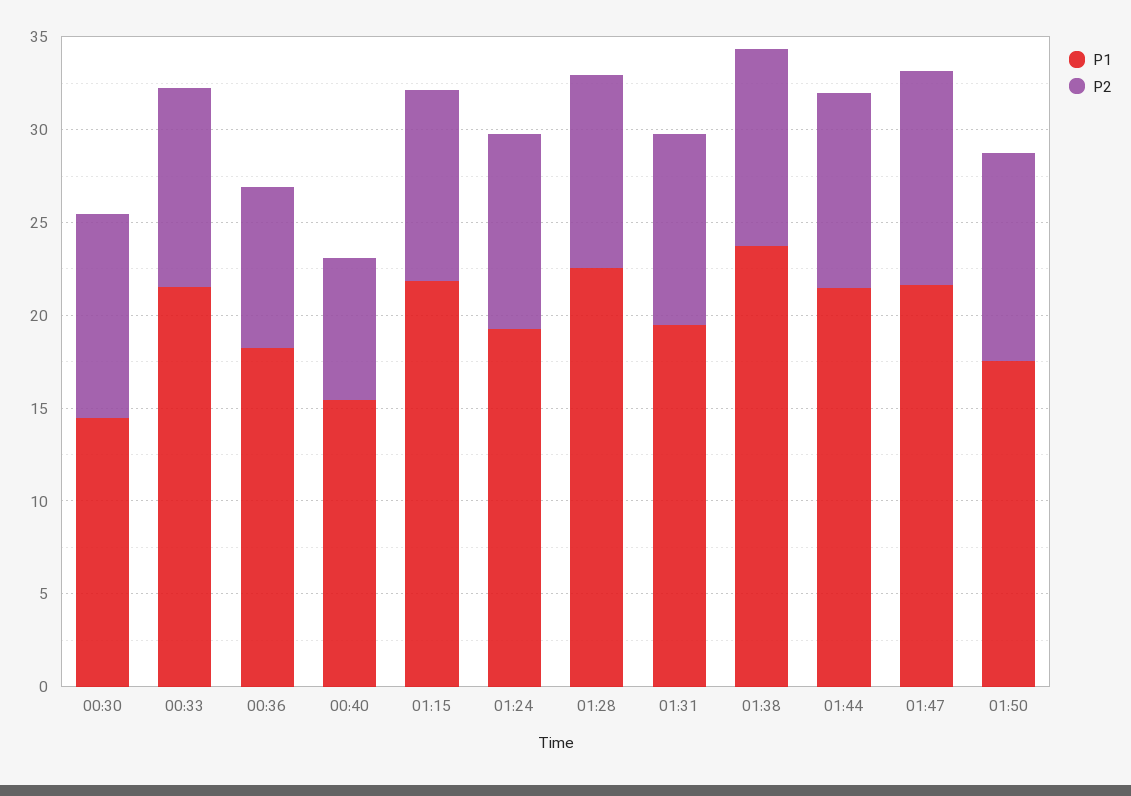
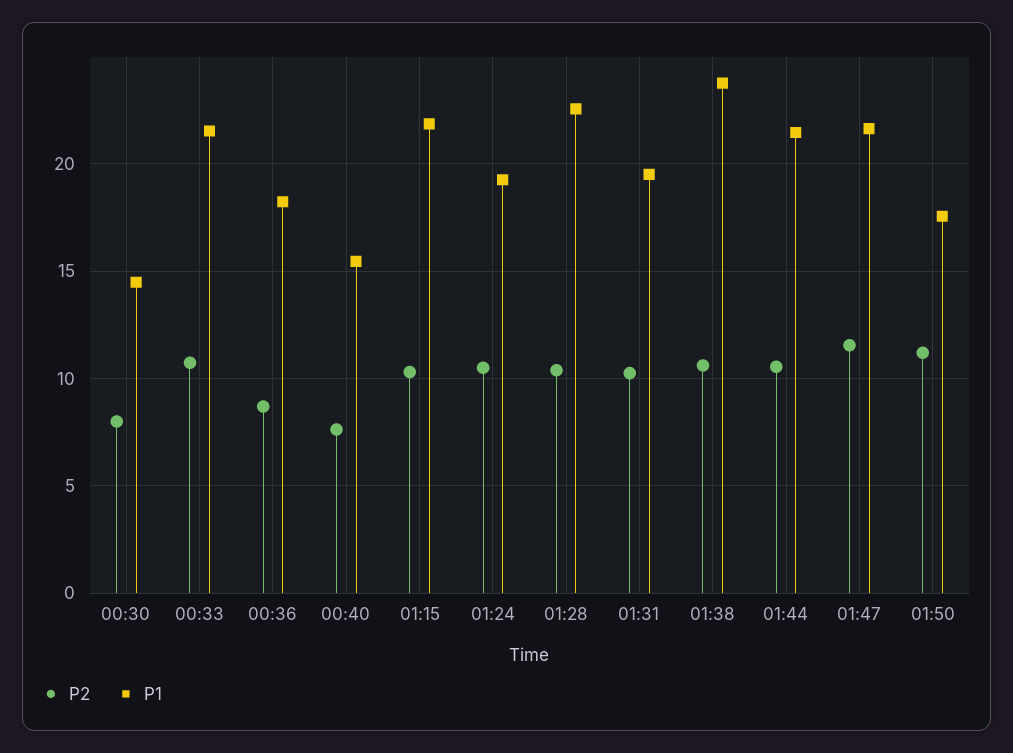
  {
    "P1": {
      "00:30": 14.5,
      "00:33": 21.5,
      "00:36": 18,
      "00:40": 15.5,
      "01:15": 22,
      "01:24": 19.5,
      "01:28": 22.5,
      "01:31": 19.5,
      "01:38": 24,
      "01:44": 21.5,
      "01:47": 21.5,
      "01:50": 17.5
    },
    "P2": {
-     "00:30": 11,
+     "00:30": 8,
      "00:33": 10.5,
      "00:36": 8.5,
      "00:40": 7.5,
      "01:15": 10.5,
      "01:24": 10.5,
      "01:28": 10.5,
      "01:31": 10.5,
      "01:38": 10.5,
      "01:44": 10.5,
      "01:47": 11.5,
      "01:50": 11
    }
  }

